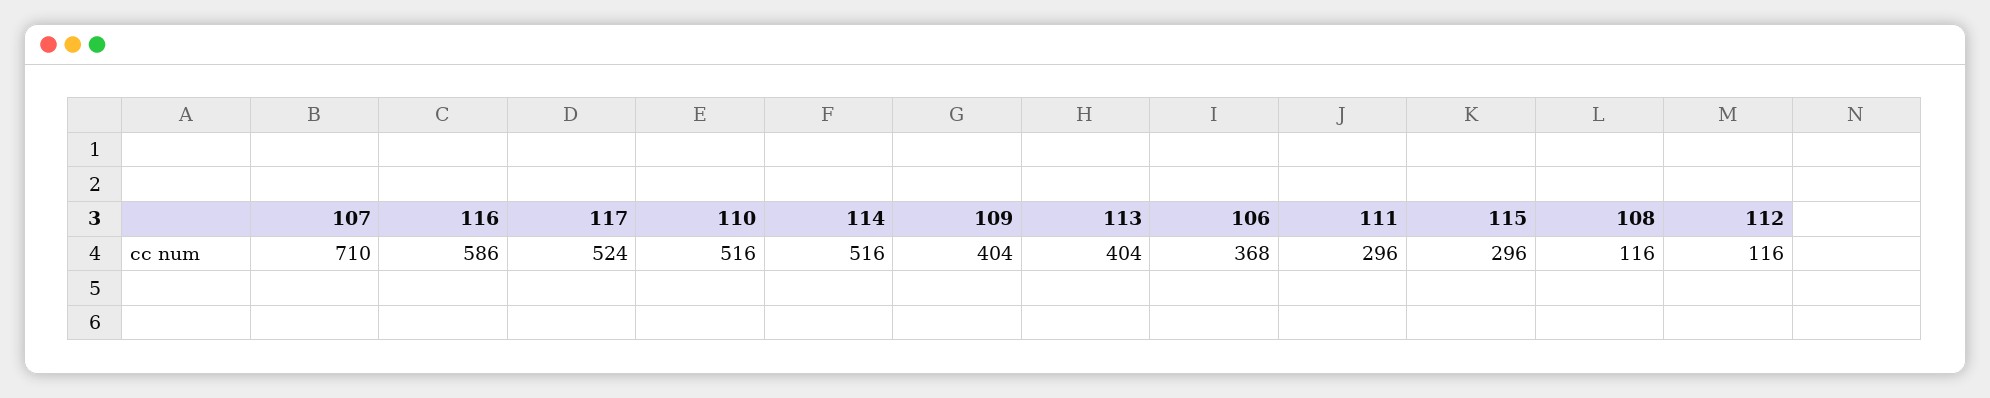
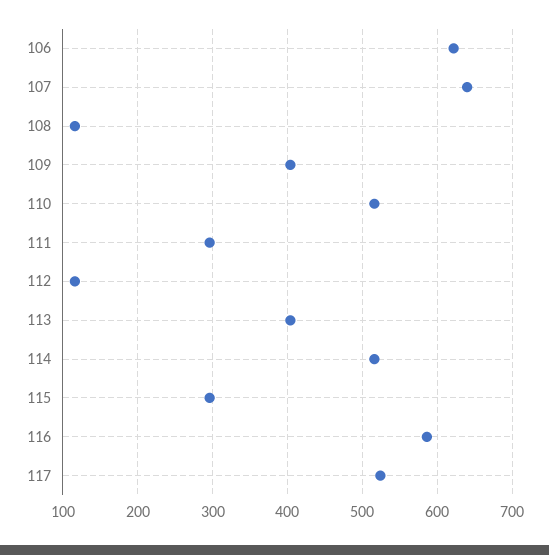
  {
-   "107": 710,
+   "107": 640,
    "116": 586,
    "117": 524,
    "110": 516,
    "114": 516,
    "109": 404,
    "113": 404,
-   "106": 368,
+   "106": 620,
    "111": 296,
    "115": 296,
    "108": 116,
    "112": 116
  }

